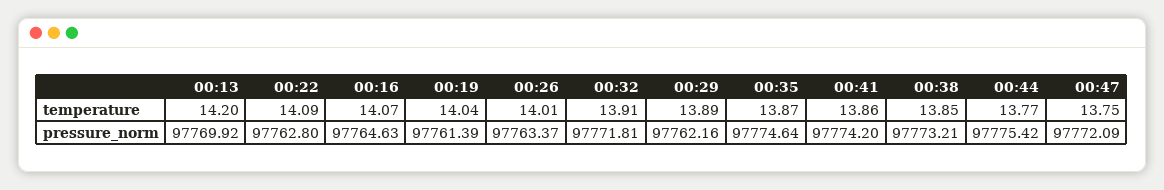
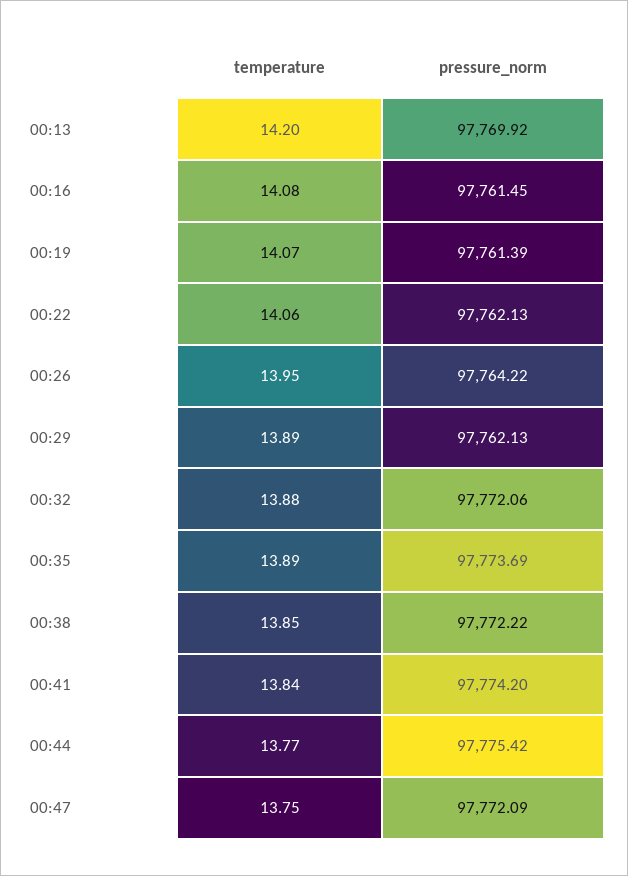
  {
    "00:13": {
      "temperature": 14.2,
      "pressure_norm": 97769.92
    },
    "00:22": {
-     "temperature": 14.09,
+     "temperature": 14.06,
-     "pressure_norm": 97762.8
+     "pressure_norm": 97762.13
    },
    "00:16": {
-     "temperature": 14.07,
+     "temperature": 14.08,
-     "pressure_norm": 97764.63
+     "pressure_norm": 97761.45
    },
    "00:19": {
-     "temperature": 14.04,
+     "temperature": 14.07,
      "pressure_norm": 97761.39
    },
    "00:26": {
-     "temperature": 14.01,
+     "temperature": 13.95,
-     "pressure_norm": 97763.37
+     "pressure_norm": 97764.22
    },
    "00:32": {
-     "temperature": 13.91,
+     "temperature": 13.88,
-     "pressure_norm": 97771.81
+     "pressure_norm": 97772.06
    },
    "00:29": {
      "temperature": 13.89,
-     "pressure_norm": 97762.16
+     "pressure_norm": 97762.13
    },
    "00:35": {
-     "temperature": 13.87,
+     "temperature": 13.89,
-     "pressure_norm": 97774.64
+     "pressure_norm": 97773.69
    },
    "00:41": {
-     "temperature": 13.86,
+     "temperature": 13.84,
      "pressure_norm": 97774.2
    },
    "00:38": {
      "temperature": 13.85,
-     "pressure_norm": 97773.21
+     "pressure_norm": 97772.22
    },
    "00:44": {
      "temperature": 13.77,
      "pressure_norm": 97775.42
    },
    "00:47": {
      "temperature": 13.75,
      "pressure_norm": 97772.09
    }
  }

